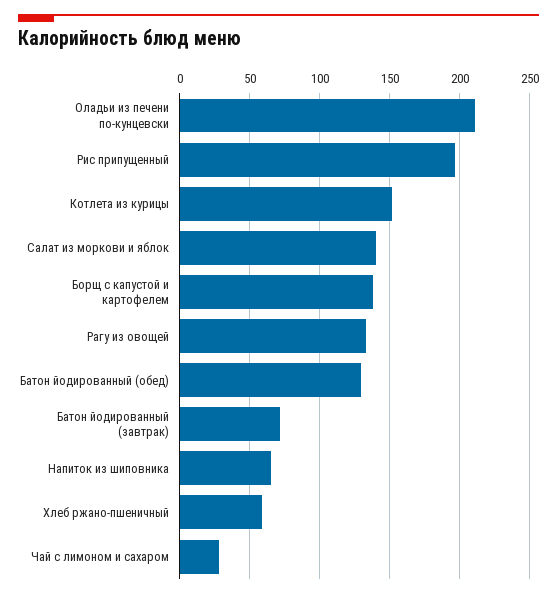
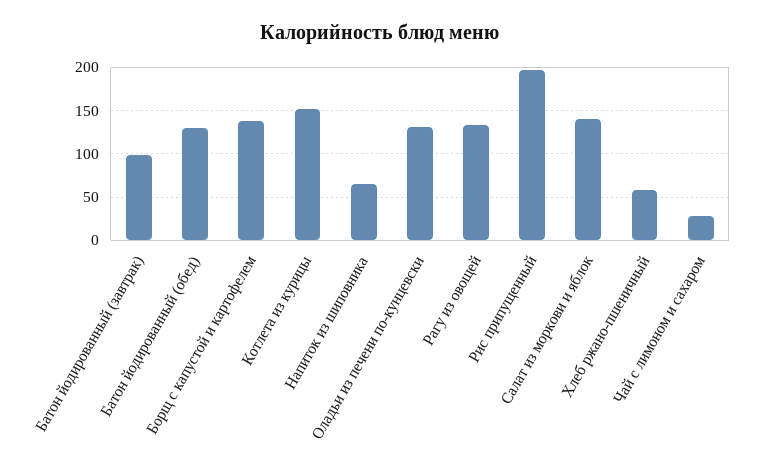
  {
-   "Оладьи из печени по-кунцевски": 210,
+   "Оладьи из печени по-кунцевски": 130,
    "Рис припущенный": 195,
    "Котлета из курицы": 150,
    "Салат из моркови и яблок": 140,
    "Борщ с капустой и картофелем": 140,
    "Рагу из овощей": 135,
    "Батон йодированный (обед)": 130,
-   "Батон йодированный (завтрак)": 70,
+   "Батон йодированный (завтрак)": 100,
    "Напиток из шиповника": 65,
    "Хлеб ржано-пшеничный": 60,
    "Чай с лимоном и сахаром": 30
  }

